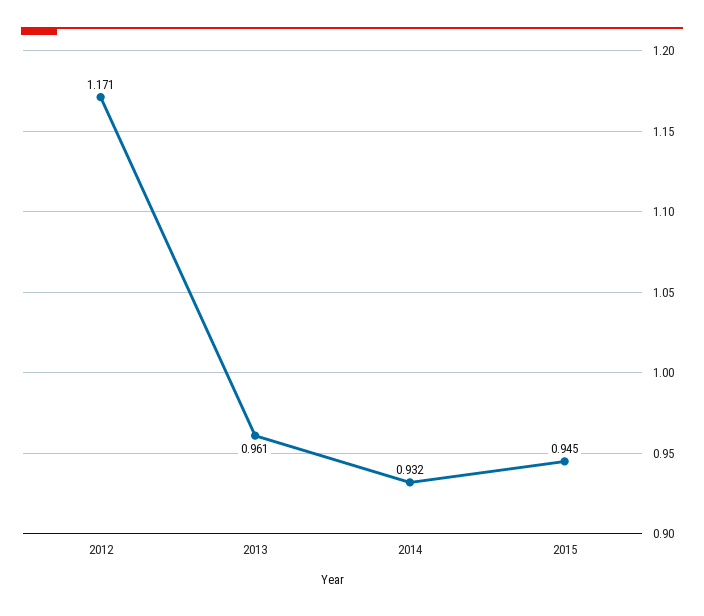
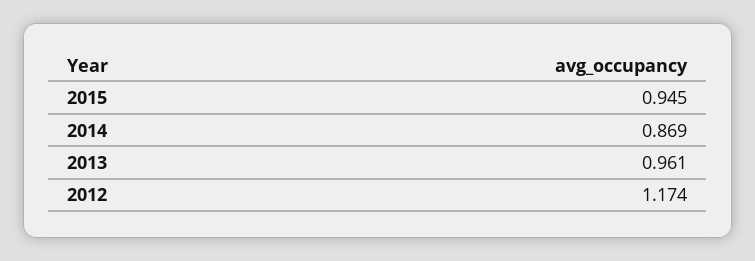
  {
-   "2012": 1.171,
+   "2012": 1.174,
    "2013": 0.961,
-   "2014": 0.932,
+   "2014": 0.869,
    "2015": 0.945
  }

